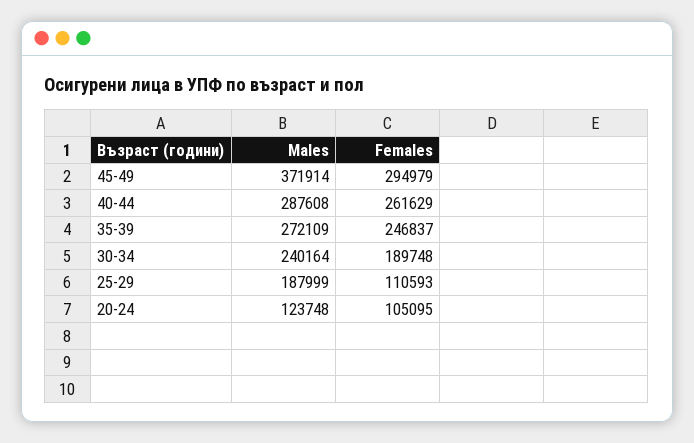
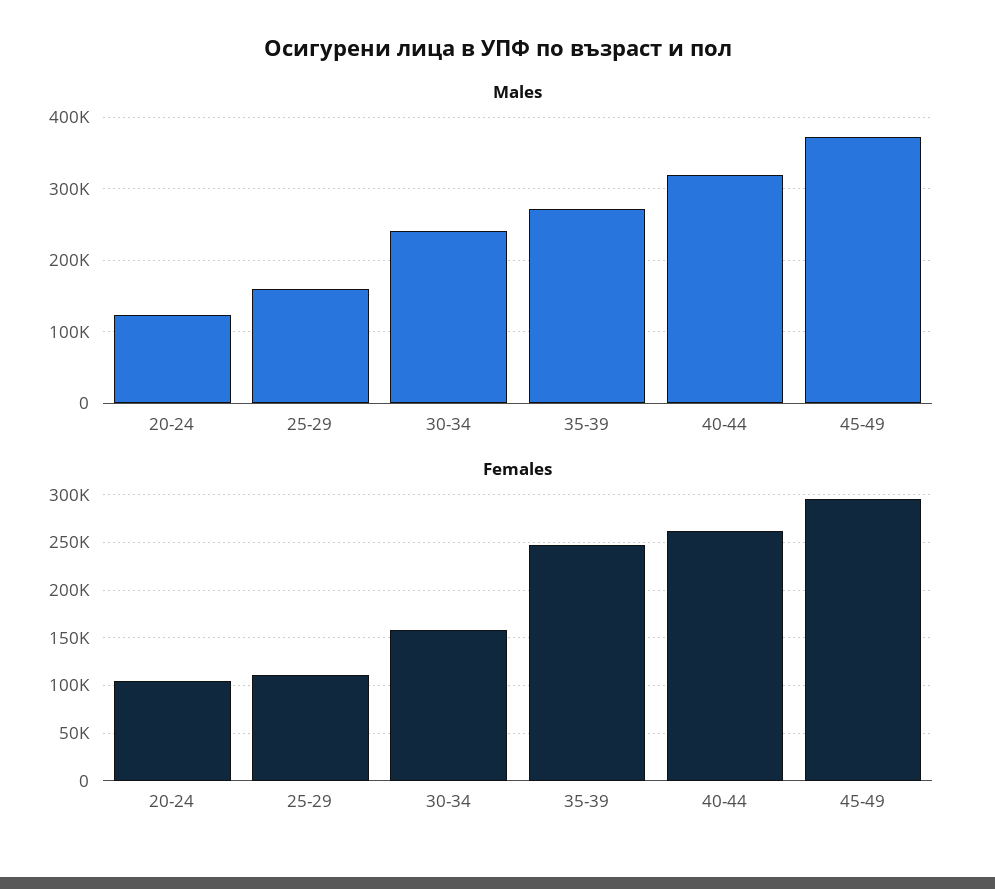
  {
    "Males": {
      "45-49": 371914,
-     "40-44": 287608,
+     "40-44": 320000,
      "35-39": 272109,
      "30-34": 240164,
-     "25-29": 187999,
+     "25-29": 160000,
      "20-24": 123748
    },
    "Females": {
      "45-49": 294979,
      "40-44": 261629,
      "35-39": 246837,
-     "30-34": 189748,
+     "30-34": 160000,
      "25-29": 110593,
      "20-24": 105095
    }
  }

